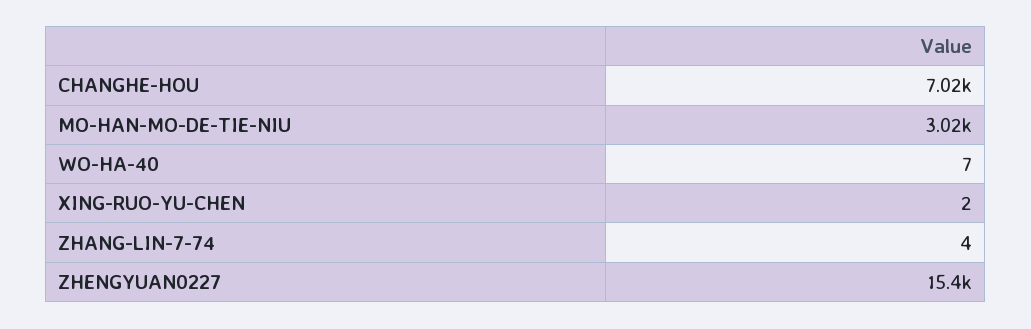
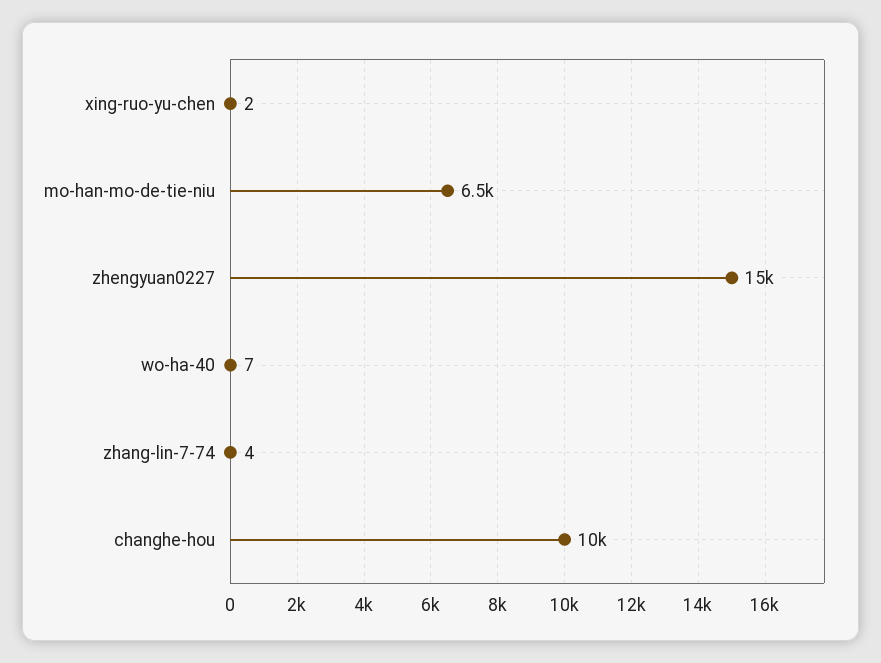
  {
-   "CHANGHE-HOU": 7020,
+   "CHANGHE-HOU": 10000,
-   "MO-HAN-MO-DE-TIE-NIU": 3020,
+   "MO-HAN-MO-DE-TIE-NIU": 6500,
    "WO-HA-40": 7,
    "XING-RUO-YU-CHEN": 2,
    "ZHANG-LIN-7-74": 4,
    "ZHENGYUAN0227": 15400
  }

